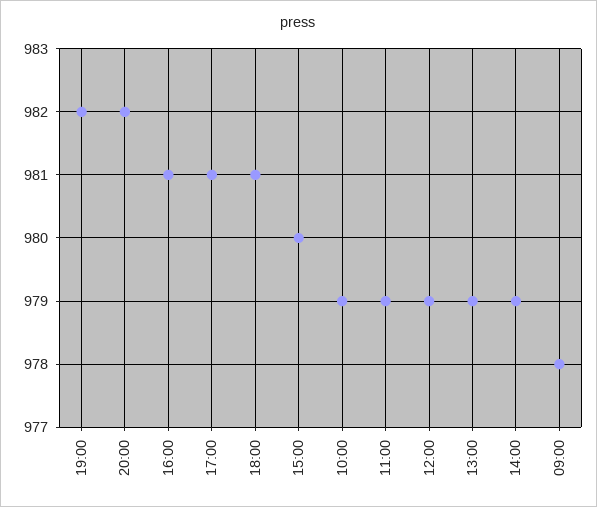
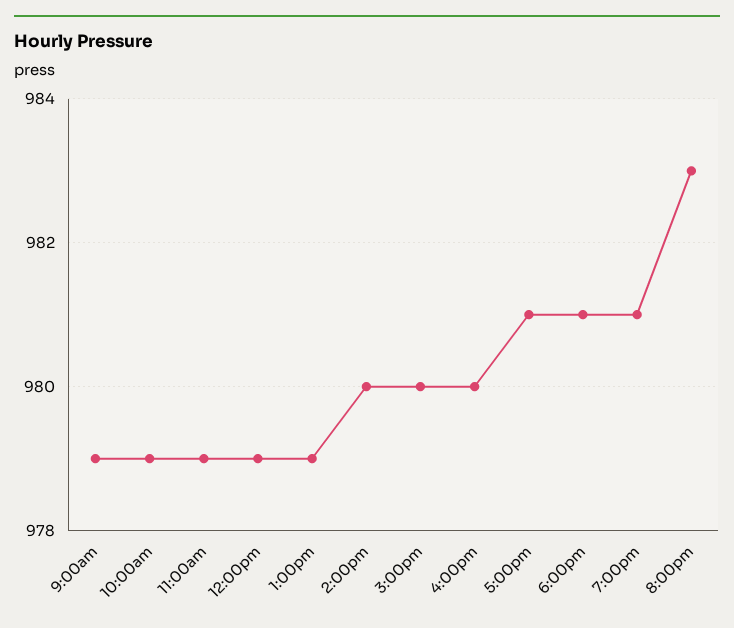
  {
-   "19:00": 982,
+   "19:00": 981,
-   "20:00": 982,
+   "20:00": 983,
-   "16:00": 981,
+   "16:00": 980,
    "17:00": 981,
    "18:00": 981,
    "15:00": 980,
    "10:00": 979,
    "11:00": 979,
    "12:00": 979,
    "13:00": 979,
-   "14:00": 979,
+   "14:00": 980,
-   "09:00": 978
+   "09:00": 979
  }

